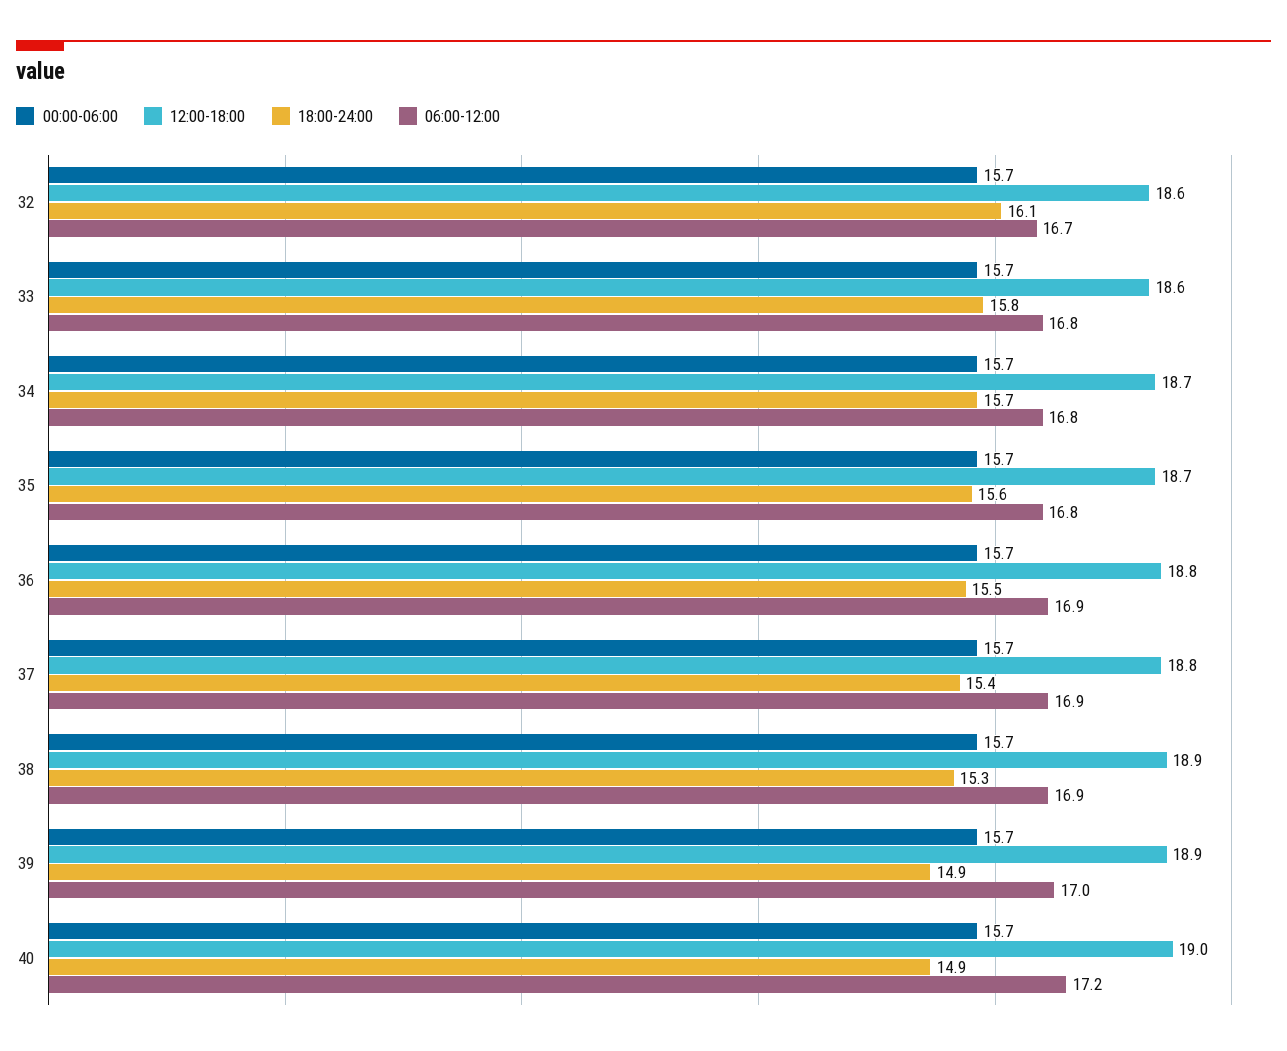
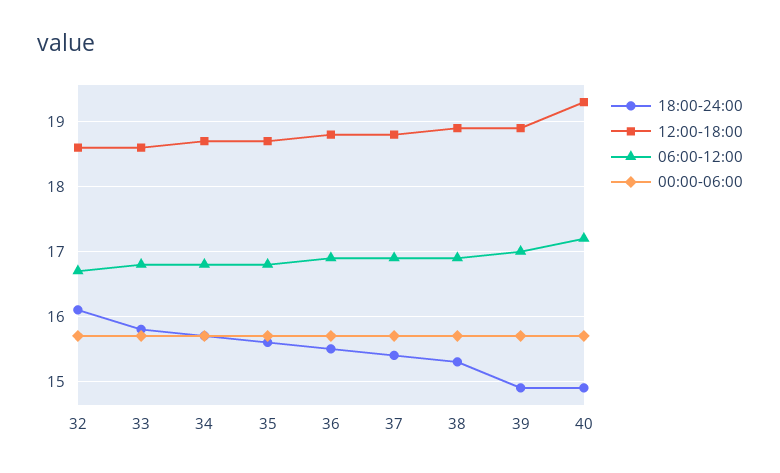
  {
    "00:00-06:00": {
      "32": 15.7,
      "33": 15.7,
      "34": 15.7,
      "35": 15.7,
      "36": 15.7,
      "37": 15.7,
      "38": 15.7,
      "39": 15.7,
      "40": 15.7
    },
    "12:00-18:00": {
      "32": 18.6,
      "33": 18.6,
      "34": 18.7,
      "35": 18.7,
      "36": 18.8,
      "37": 18.8,
      "38": 18.9,
      "39": 18.9,
-     "40": 19
+     "40": 19.3
    },
    "18:00-24:00": {
      "32": 16.1,
      "33": 15.8,
      "34": 15.7,
      "35": 15.6,
      "36": 15.5,
      "37": 15.4,
      "38": 15.3,
      "39": 14.9,
      "40": 14.9
    },
    "06:00-12:00": {
      "32": 16.7,
      "33": 16.8,
      "34": 16.8,
      "35": 16.8,
      "36": 16.9,
      "37": 16.9,
      "38": 16.9,
      "39": 17,
      "40": 17.2
    }
  }

